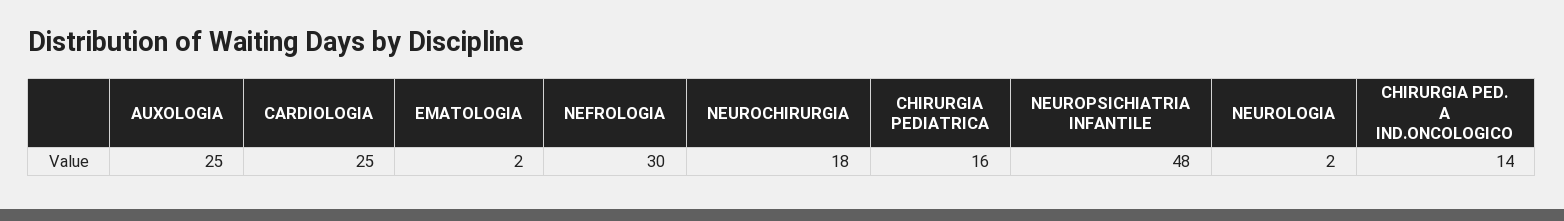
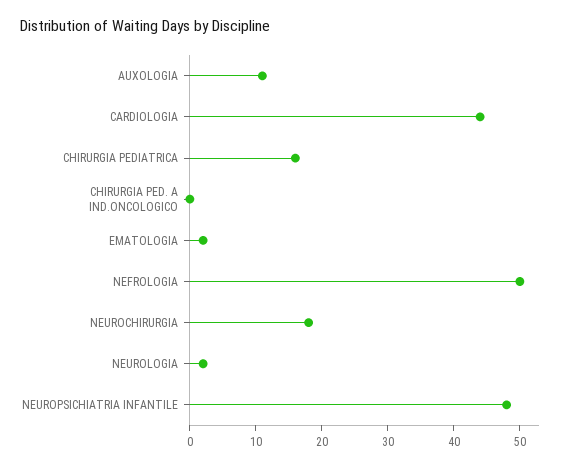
  {
-   "AUXOLOGIA": 25,
+   "AUXOLOGIA": 10,
-   "CARDIOLOGIA": 25,
+   "CARDIOLOGIA": 45,
    "EMATOLOGIA": 2,
-   "NEFROLOGIA": 30,
+   "NEFROLOGIA": 50,
    "NEUROCHIRURGIA": 18,
    "CHIRURGIA PEDIATRICA": 16,
    "NEUROPSICHIATRIA INFANTILE": 48,
    "NEUROLOGIA": 2,
-   "CHIRURGIA PED. A IND.ONCOLOGICO": 14
+   "CHIRURGIA PED. A IND.ONCOLOGICO": 0
  }

